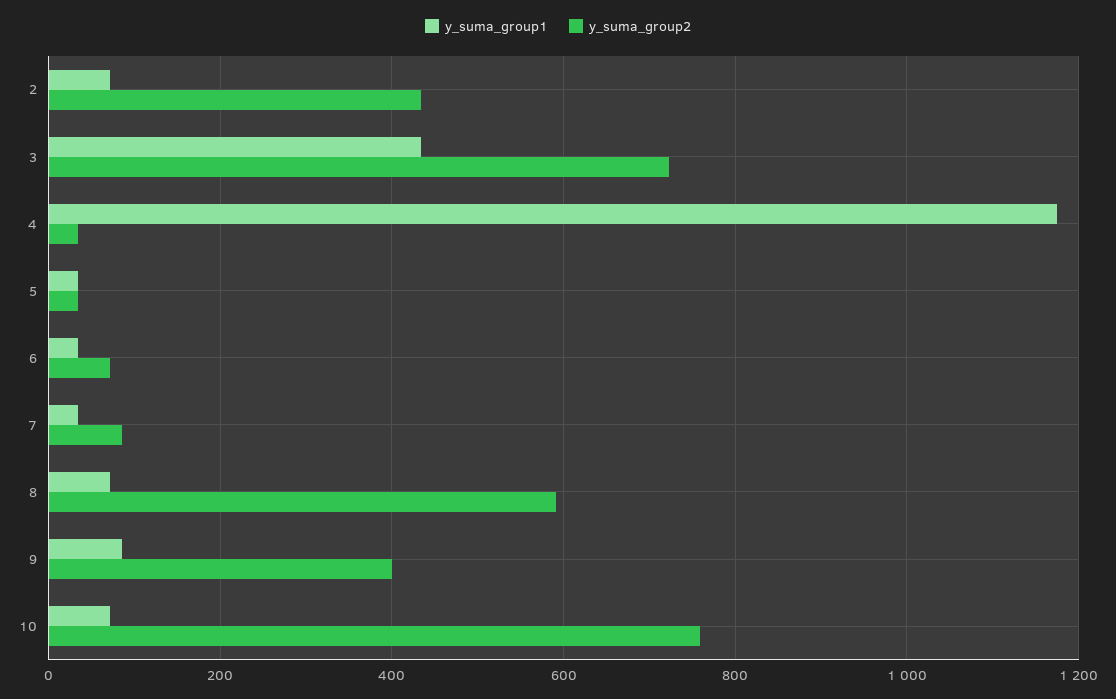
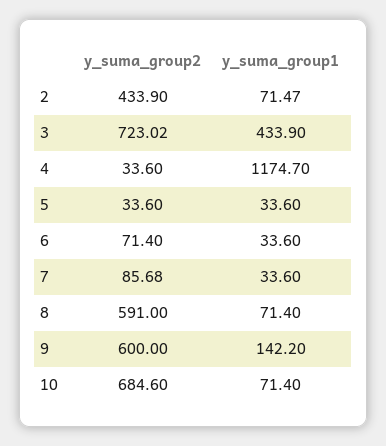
  {
    "y_suma_group1": {
      "2": 71.47,
      "3": 433.9,
      "4": 1174.7,
      "5": 33.6,
      "6": 33.6,
      "7": 33.6,
      "8": 71.4,
-     "9": 80,
+     "9": 142.2,
      "10": 71.4
    },
    "y_suma_group2": {
      "2": 433.9,
      "3": 723.02,
      "4": 33.6,
      "5": 33.6,
      "6": 71.4,
      "7": 85.68,
      "8": 591,
-     "9": 400,
+     "9": 600,
-     "10": 760
+     "10": 684.6
    }
  }

